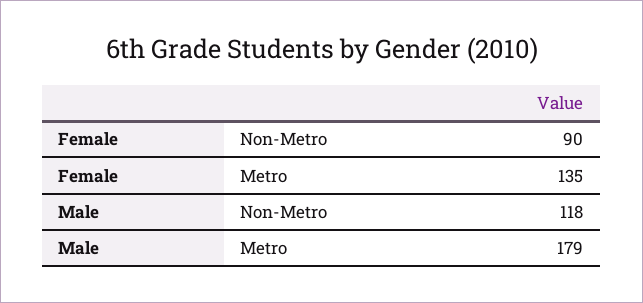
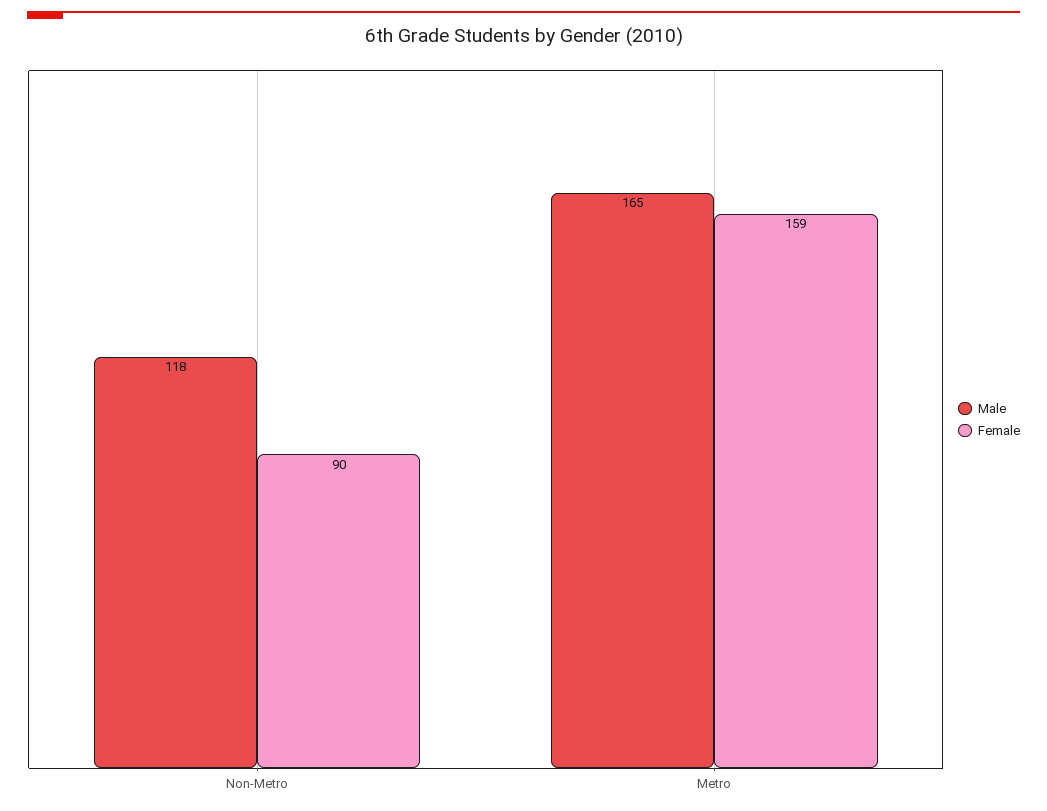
  {
    "Female": {
      "Non-Metro": 90,
-     "Metro": 135
+     "Metro": 159
    },
    "Male": {
      "Non-Metro": 118,
-     "Metro": 179
+     "Metro": 165
    }
  }

